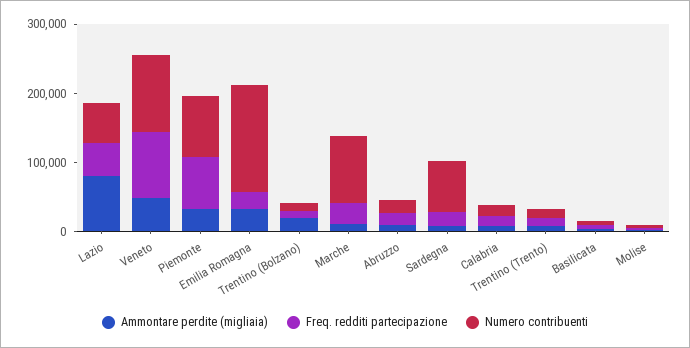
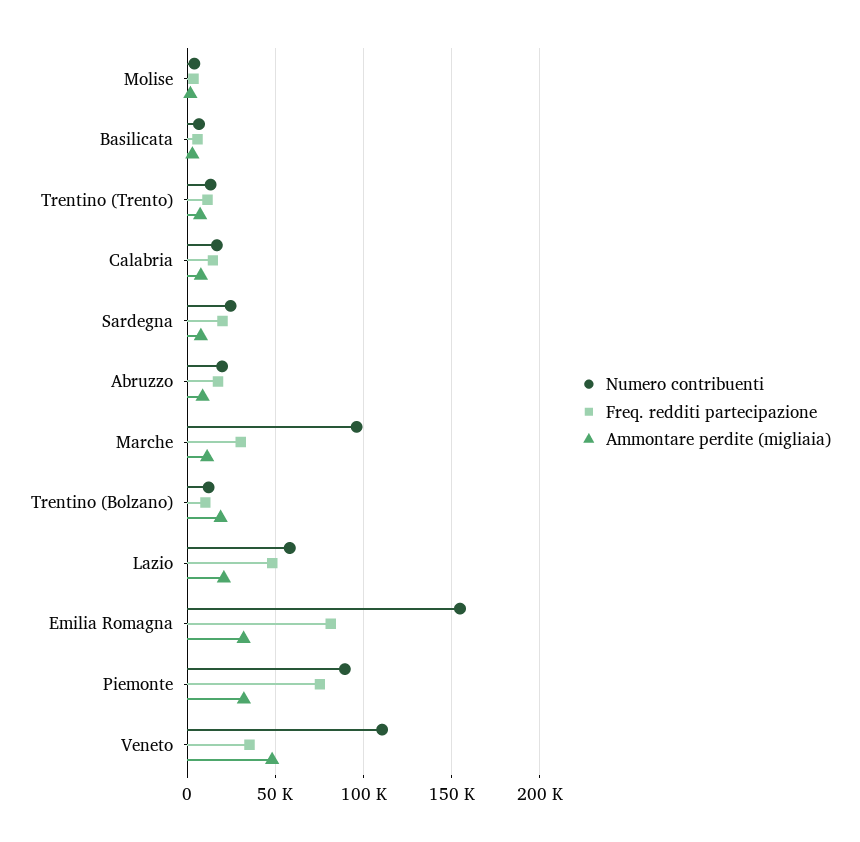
  {
    "Ammontare perdite (migliaia)": {
-     "Lazio": 80000,
+     "Lazio": 20000,
      "Veneto": 50000,
      "Piemonte": 30000,
      "Emilia Romagna": 30000,
      "Trentino (Bolzano)": 20000,
      "Marche": 10000,
      "Abruzzo": 10000,
      "Sardegna": 10000,
      "Calabria": 10000,
      "Trentino (Trento)": 5000,
      "Basilicata": 5000,
      "Molise": 0
    },
    "Freq. redditi partecipazione": {
      "Lazio": 50000,
-     "Veneto": 100000,
+     "Veneto": 35000,
      "Piemonte": 75000,
-     "Emilia Romagna": 20000,
+     "Emilia Romagna": 80000,
      "Trentino (Bolzano)": 10000,
      "Marche": 30000,
      "Abruzzo": 15000,
      "Sardegna": 20000,
      "Calabria": 15000,
      "Trentino (Trento)": 10000,
      "Basilicata": 5000,
      "Molise": 5000
    },
    "Numero contribuenti": {
      "Lazio": 60000,
      "Veneto": 110000,
      "Piemonte": 90000,
      "Emilia Romagna": 155000,
      "Trentino (Bolzano)": 10000,
      "Marche": 95000,
      "Abruzzo": 20000,
-     "Sardegna": 80000,
+     "Sardegna": 25000,
      "Calabria": 15000,
      "Trentino (Trento)": 15000,
      "Basilicata": 5000,
      "Molise": 5000
    }
  }

